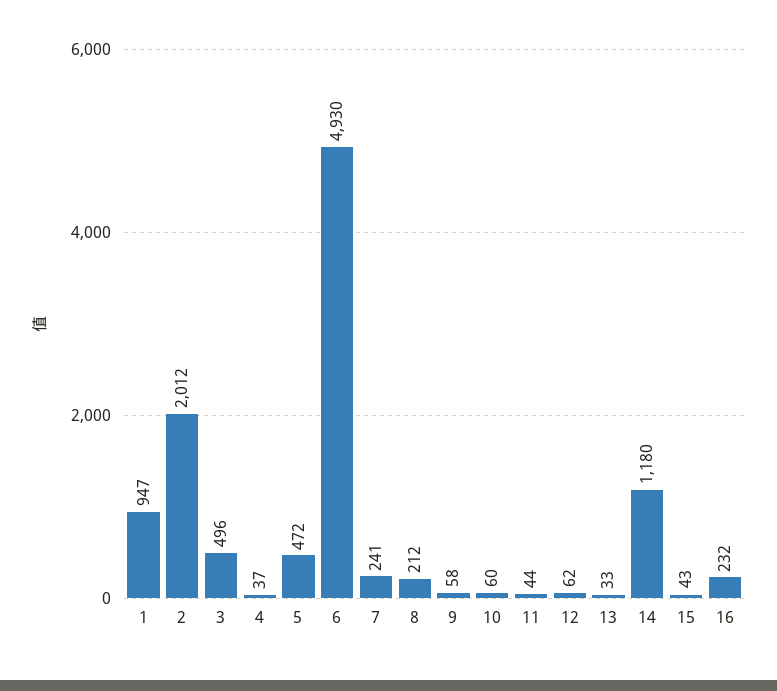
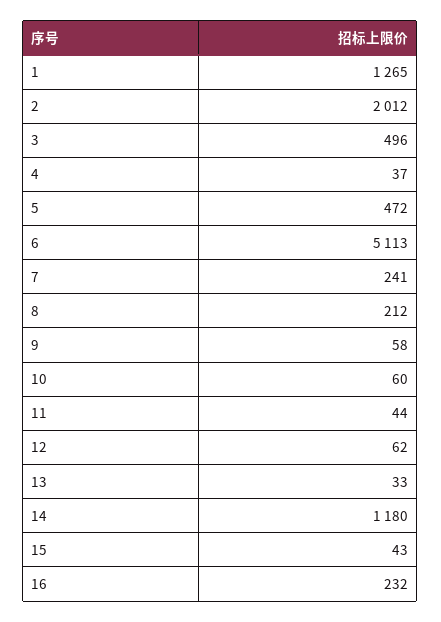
  {
-   "1": 947,
+   "1": 1265,
    "2": 2012,
    "3": 496,
    "4": 37,
    "5": 472,
-   "6": 4930,
+   "6": 5113,
    "7": 241,
    "8": 212,
    "9": 58,
    "10": 60,
    "11": 44,
    "12": 62,
    "13": 33,
    "14": 1180,
    "15": 43,
    "16": 232
  }

